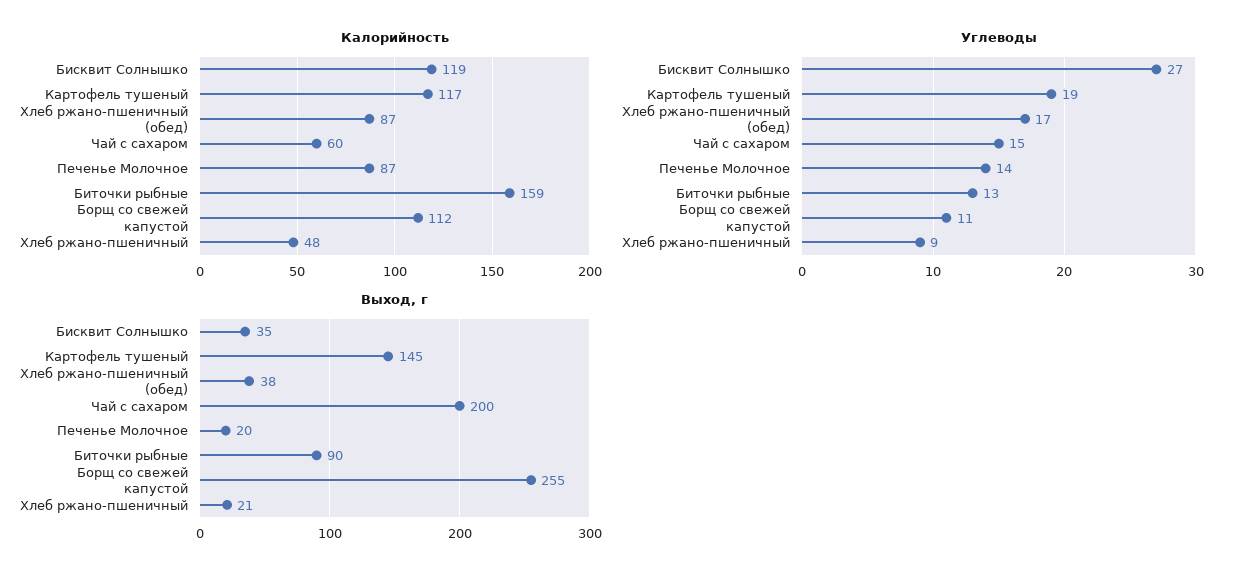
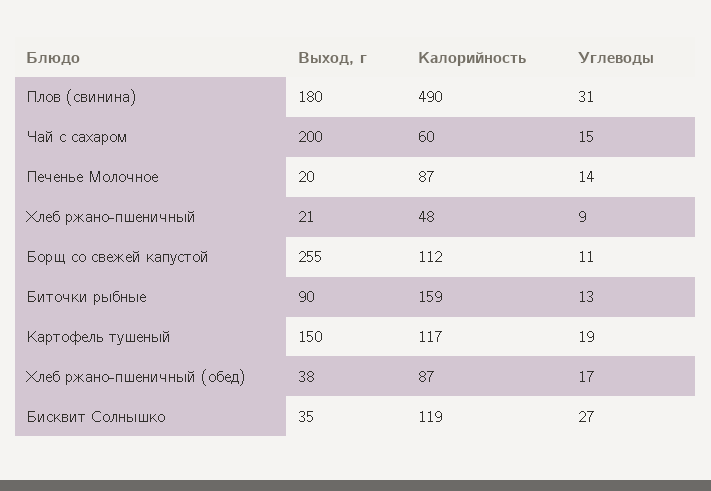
  {
    "Калорийность": {
      "Бисквит Солнышко": 119,
      "Картофель тушеный": 117,
      "Хлеб ржано-пшеничный (обед)": 87,
      "Чай с сахаром": 60,
      "Печенье Молочное": 87,
      "Биточки рыбные": 159,
      "Борщ со свежей капустой": 112,
-     "Хлеб ржано-пшеничный": 48
+     "Хлеб ржано-пшеничный": 48,
+     "Плов (свинина)": 490
    },
    "Углеводы": {
      "Бисквит Солнышко": 27,
      "Картофель тушеный": 19,
      "Хлеб ржано-пшеничный (обед)": 17,
      "Чай с сахаром": 15,
      "Печенье Молочное": 14,
      "Биточки рыбные": 13,
      "Борщ со свежей капустой": 11,
-     "Хлеб ржано-пшеничный": 9
+     "Хлеб ржано-пшеничный": 9,
+     "Плов (свинина)": 31
    },
    "Выход, г": {
      "Бисквит Солнышко": 35,
-     "Картофель тушеный": 145,
+     "Картофель тушеный": 150,
      "Хлеб ржано-пшеничный (обед)": 38,
      "Чай с сахаром": 200,
      "Печенье Молочное": 20,
      "Биточки рыбные": 90,
      "Борщ со свежей капустой": 255,
-     "Хлеб ржано-пшеничный": 21
+     "Хлеб ржано-пшеничный": 21,
+     "Плов (свинина)": 180
    }
  }

